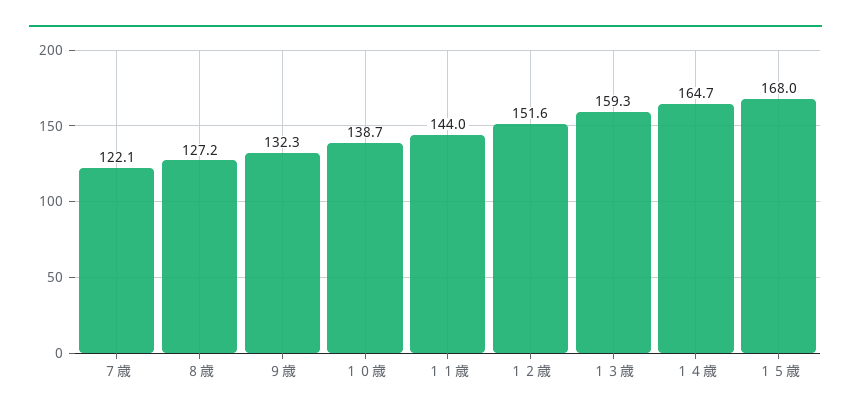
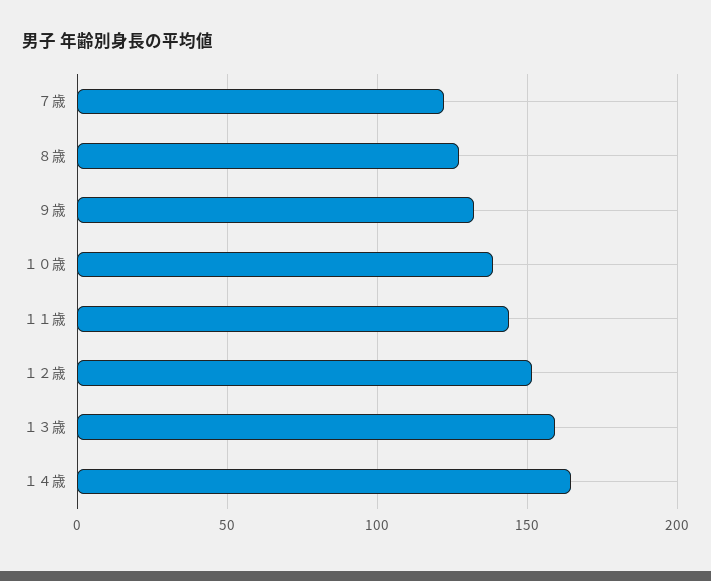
  {
    "７歳": 122.1,
    "８歳": 127.2,
    "９歳": 132.3,
    "１０歳": 138.7,
    "１１歳": 144,
    "１２歳": 151.6,
    "１３歳": 159.3,
-   "１４歳": 164.7,
+   "１４歳": 164.7
-   "１５歳": 168
  }

